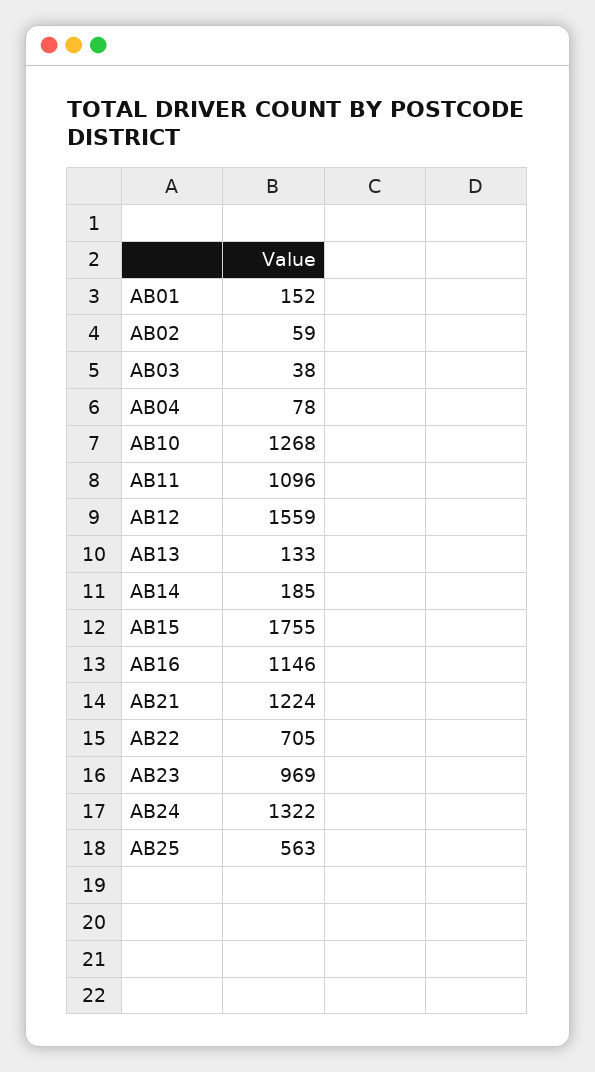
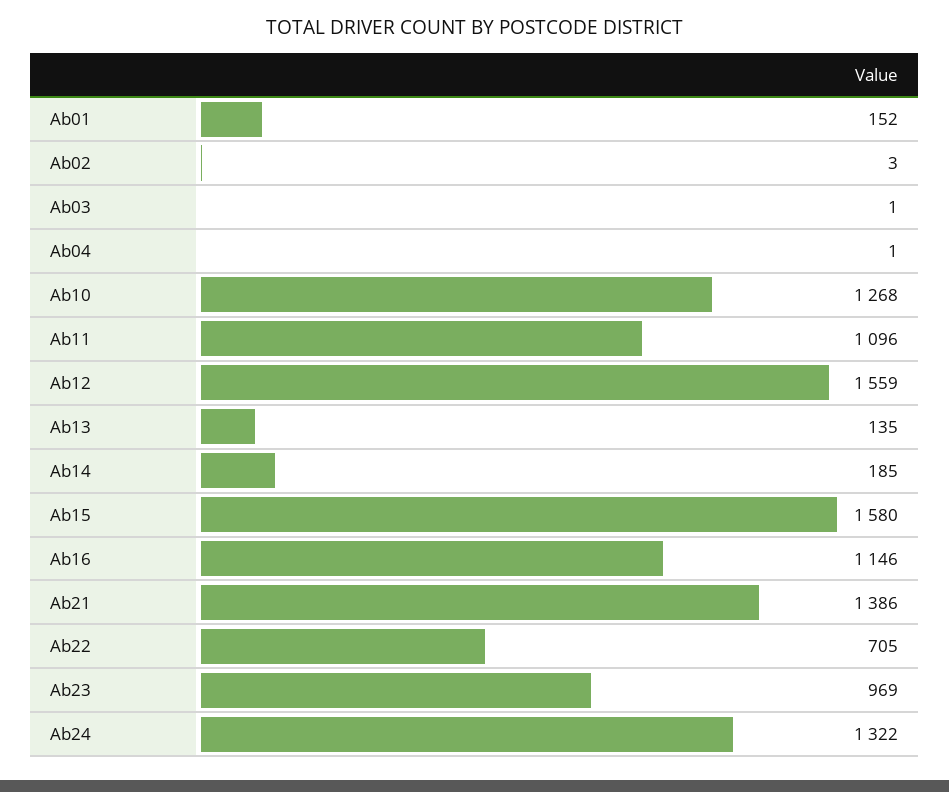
  {
    "AB01": 152,
-   "AB02": 59,
+   "AB02": 3,
-   "AB03": 38,
+   "AB03": 1,
-   "AB04": 78,
+   "AB04": 1,
    "AB10": 1268,
    "AB11": 1096,
    "AB12": 1559,
-   "AB13": 133,
+   "AB13": 135,
    "AB14": 185,
-   "AB15": 1755,
+   "AB15": 1580,
    "AB16": 1146,
-   "AB21": 1224,
+   "AB21": 1386,
    "AB22": 705,
    "AB23": 969,
-   "AB24": 1322,
+   "AB24": 1322
-   "AB25": 563
  }

